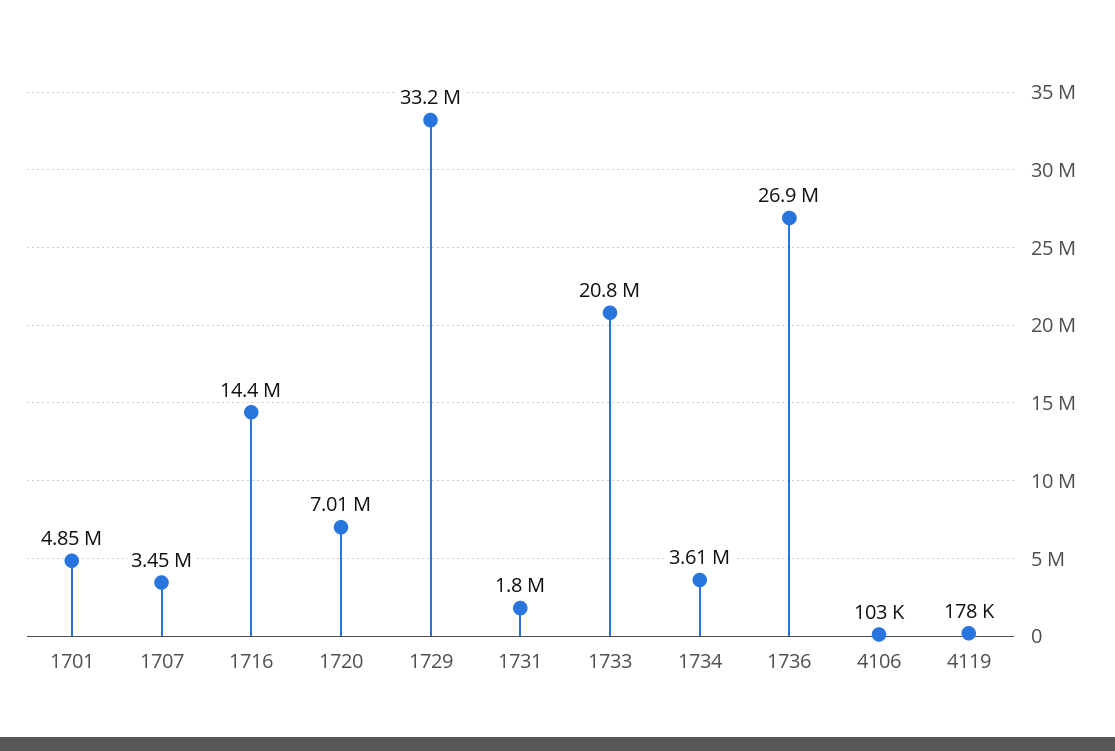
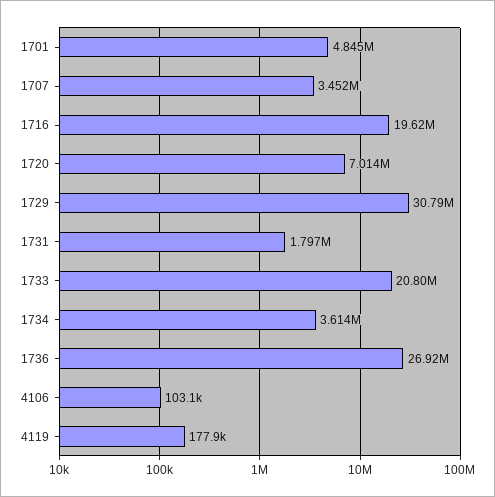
  {
    "1701": 4845000,
    "1707": 3452000,
-   "1716": 14400000,
+   "1716": 19620000,
    "1720": 7014000,
-   "1729": 33200000,
+   "1729": 30790000,
    "1731": 1797000,
    "1733": 20800000,
    "1734": 3614000,
    "1736": 26920000,
    "4106": 103100,
    "4119": 177900
  }

